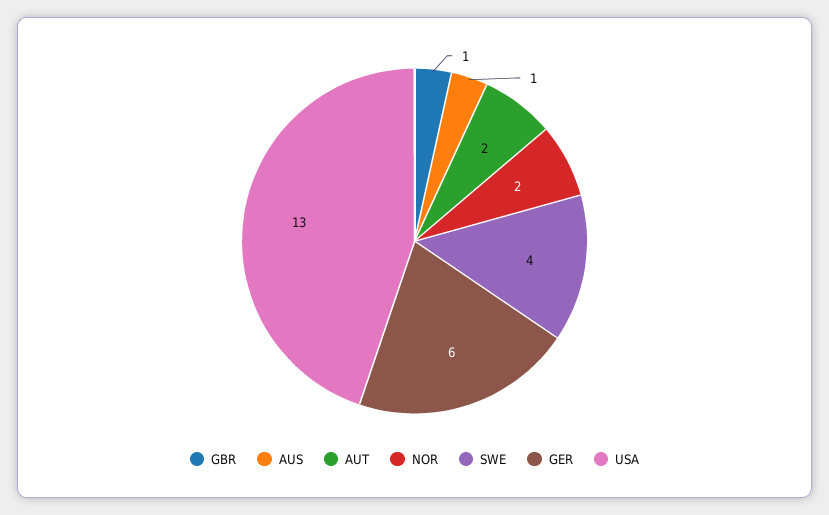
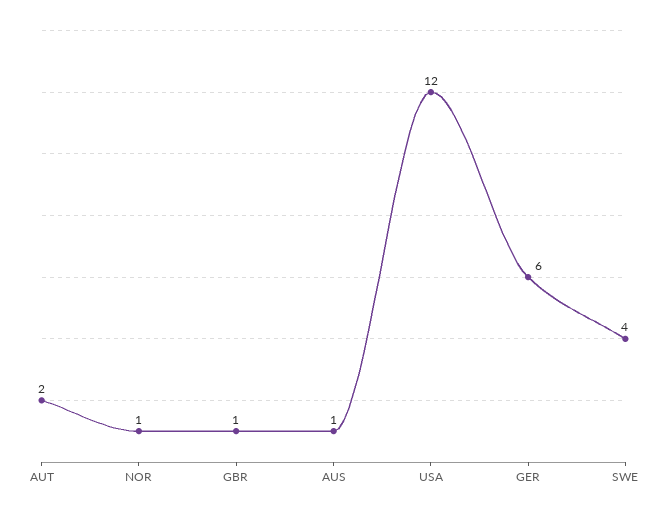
  {
    "GBR": 1,
    "AUS": 1,
    "AUT": 2,
-   "NOR": 2,
+   "NOR": 1,
    "SWE": 4,
    "GER": 6,
-   "USA": 13
+   "USA": 12
  }

